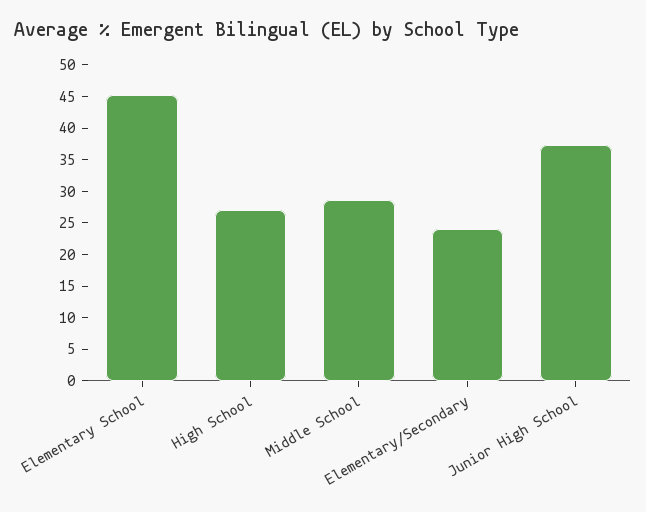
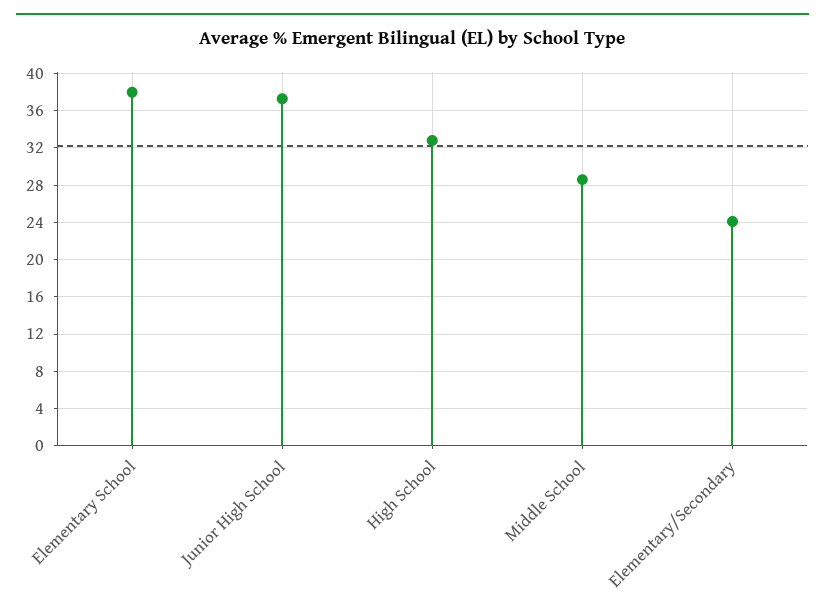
  {
-   "Elementary School": 45,
+   "Elementary School": 38,
-   "High School": 27.5,
+   "High School": 33,
    "Middle School": 29,
    "Elementary/Secondary": 24,
    "Junior High School": 37
  }

